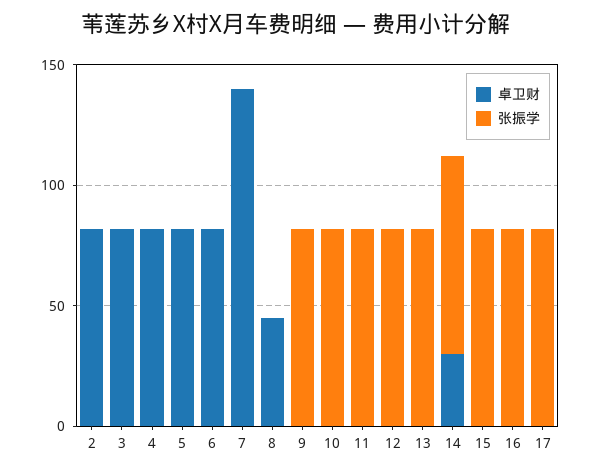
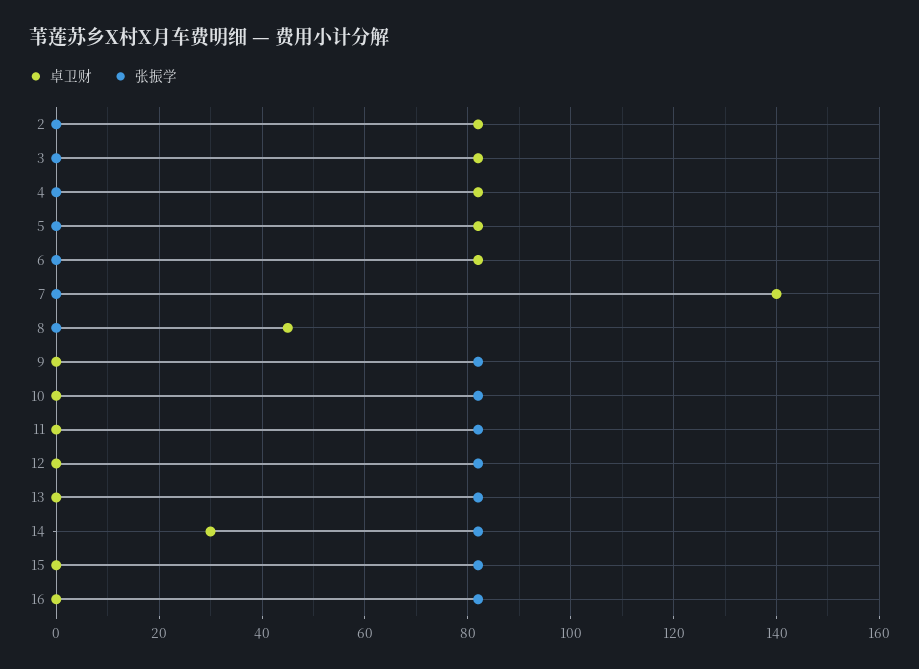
  {
    "卓卫财": {
      "2": 80,
      "3": 80,
      "4": 80,
      "5": 80,
      "6": 80,
      "7": 140,
      "8": 45,
      "9": 0,
      "10": 0,
      "11": 0,
      "12": 0,
      "13": 0,
      "14": 30,
      "15": 0,
-     "16": 0,
+     "16": 0
-     "17": 0
    },
    "张振学": {
      "2": 0,
      "3": 0,
      "4": 0,
      "5": 0,
      "6": 0,
      "7": 0,
      "8": 0,
      "9": 80,
      "10": 80,
      "11": 80,
      "12": 80,
      "13": 80,
      "14": 80,
      "15": 80,
-     "16": 80,
+     "16": 80
-     "17": 80
    }
  }

